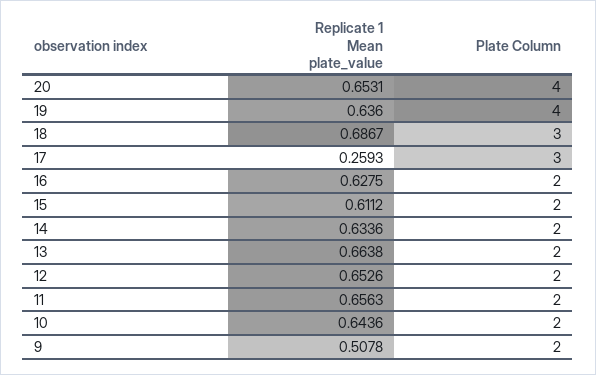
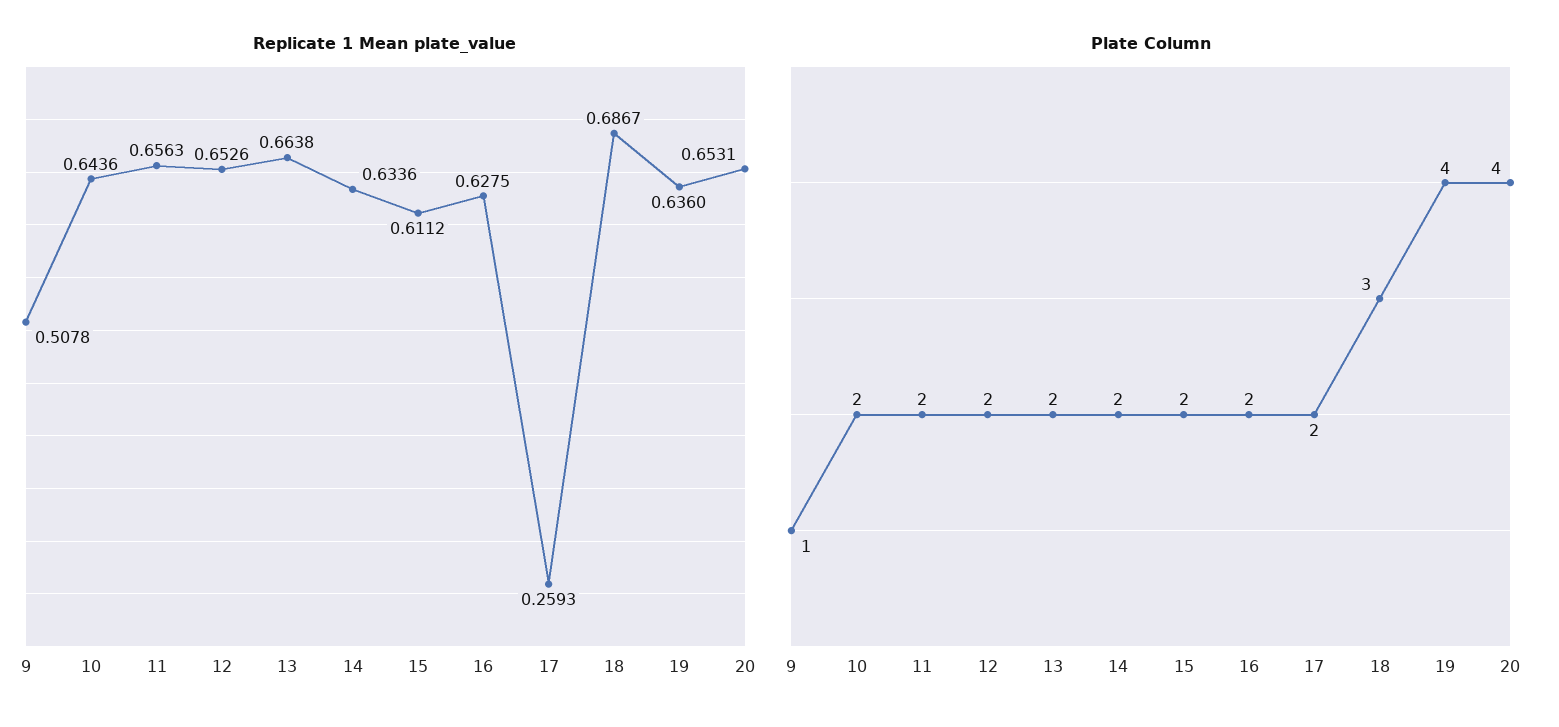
  {
    "Replicate 1 Mean plate_value": {
      "20": 0.6531,
      "19": 0.636,
      "18": 0.6867,
      "17": 0.2593,
      "16": 0.6275,
      "15": 0.6112,
      "14": 0.6336,
      "13": 0.6638,
      "12": 0.6526,
      "11": 0.6563,
      "10": 0.6436,
      "9": 0.5078
    },
    "Plate Column": {
      "20": 4,
      "19": 4,
      "18": 3,
-     "17": 3,
+     "17": 2,
      "16": 2,
      "15": 2,
      "14": 2,
      "13": 2,
      "12": 2,
      "11": 2,
      "10": 2,
-     "9": 2
+     "9": 1
    }
  }

